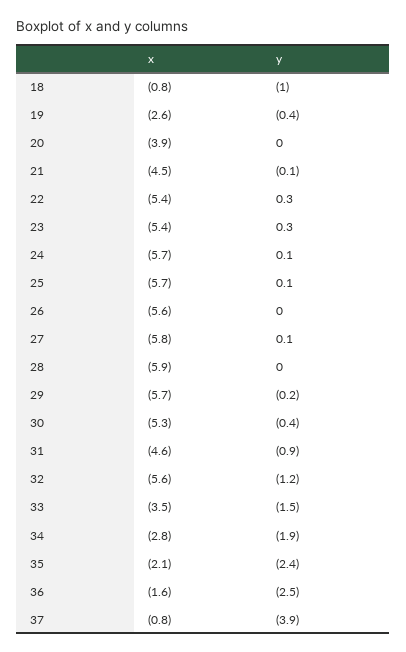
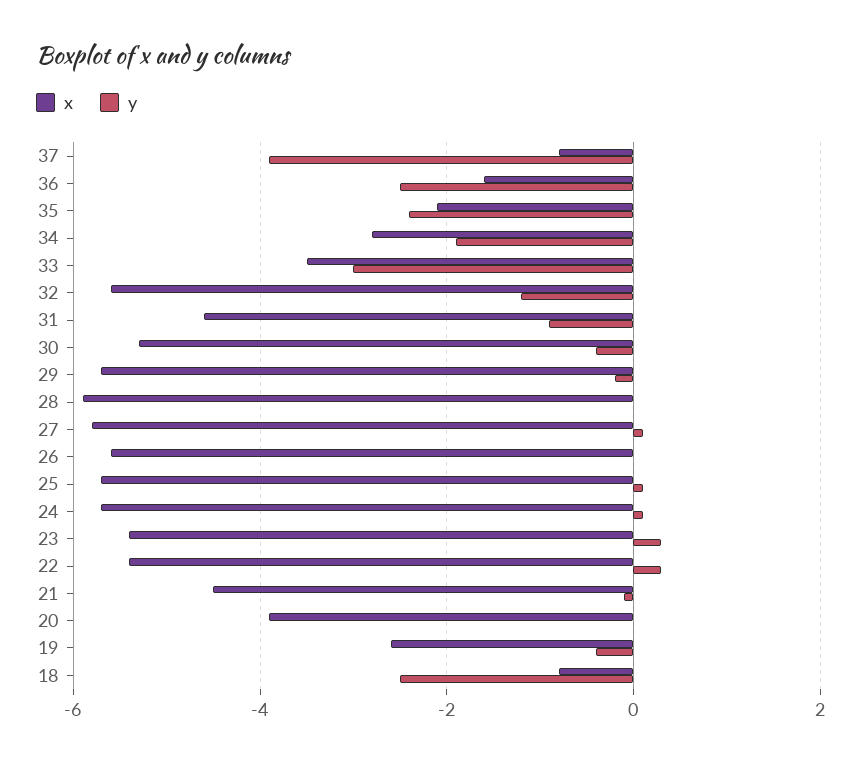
  {
    "x": {
      "18": -0.8,
      "19": -2.6,
      "20": -3.9,
      "21": -4.5,
      "22": -5.4,
      "23": -5.4,
      "24": -5.7,
      "25": -5.7,
      "26": -5.6,
      "27": -5.8,
      "28": -5.9,
      "29": -5.7,
      "30": -5.3,
      "31": -4.6,
      "32": -5.6,
      "33": -3.5,
      "34": -2.8,
      "35": -2.1,
      "36": -1.6,
      "37": -0.8
    },
    "y": {
-     "18": -1,
+     "18": -2.5,
      "19": -0.4,
      "20": 0,
      "21": -0.1,
      "22": 0.3,
      "23": 0.3,
      "24": 0.1,
      "25": 0.1,
      "26": 0,
      "27": 0.1,
      "28": 0,
      "29": -0.2,
      "30": -0.4,
      "31": -0.9,
      "32": -1.2,
-     "33": -1.5,
+     "33": -3,
      "34": -1.9,
      "35": -2.4,
      "36": -2.5,
      "37": -3.9
    }
  }

